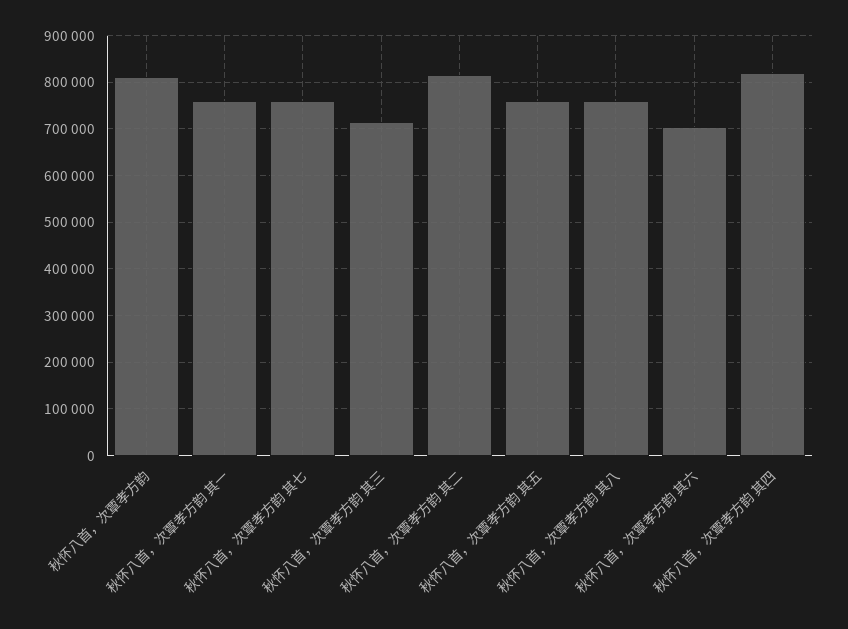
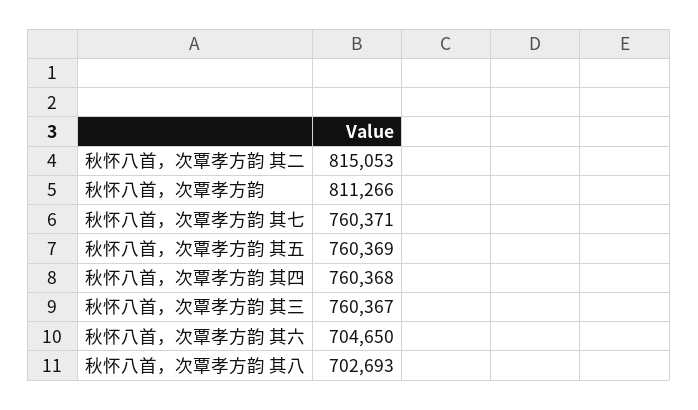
  {
    "秋怀八首，次覃孝方韵": 811266,
-   "秋怀八首，次覃孝方韵 其一": 760000,
    "秋怀八首，次覃孝方韵 其七": 760371,
-   "秋怀八首，次覃孝方韵 其三": 720000,
+   "秋怀八首，次覃孝方韵 其三": 760367,
    "秋怀八首，次覃孝方韵 其二": 815053,
    "秋怀八首，次覃孝方韵 其五": 760369,
-   "秋怀八首，次覃孝方韵 其八": 760000,
+   "秋怀八首，次覃孝方韵 其八": 702693,
    "秋怀八首，次覃孝方韵 其六": 704650,
-   "秋怀八首，次覃孝方韵 其四": 820000
+   "秋怀八首，次覃孝方韵 其四": 760368
  }

